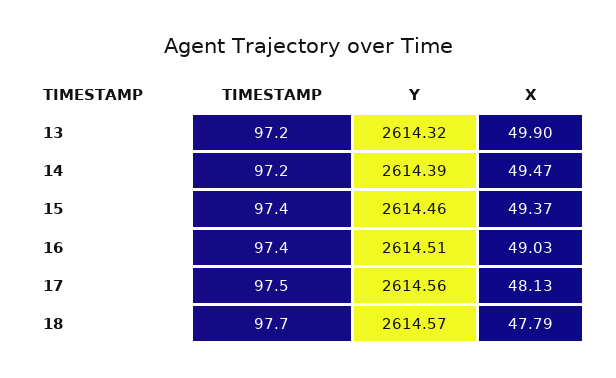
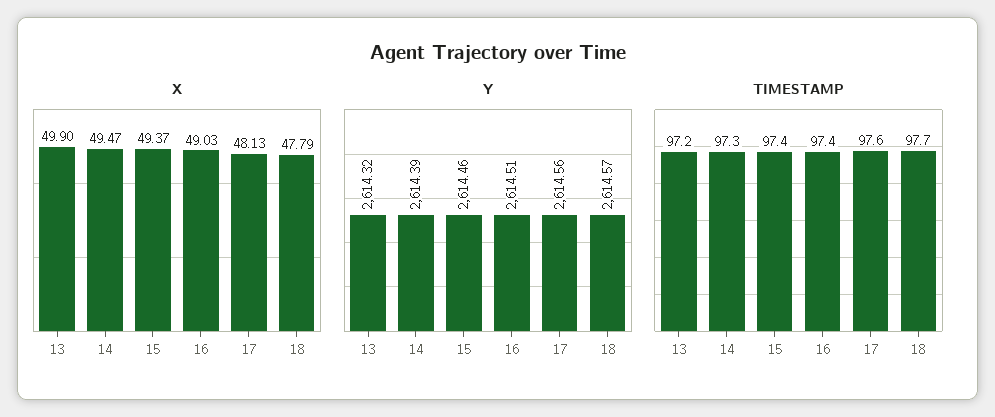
  {
    "TIMESTAMP": {
      "13": 97.2,
-     "14": 97.2,
+     "14": 97.3,
      "15": 97.4,
      "16": 97.4,
-     "17": 97.5,
+     "17": 97.6,
      "18": 97.7
    },
    "Y": {
      "13": 2614.32,
      "14": 2614.39,
      "15": 2614.46,
      "16": 2614.51,
      "17": 2614.56,
      "18": 2614.57
    },
    "X": {
      "13": 49.9,
      "14": 49.47,
      "15": 49.37,
      "16": 49.03,
      "17": 48.13,
      "18": 47.79
    }
  }

